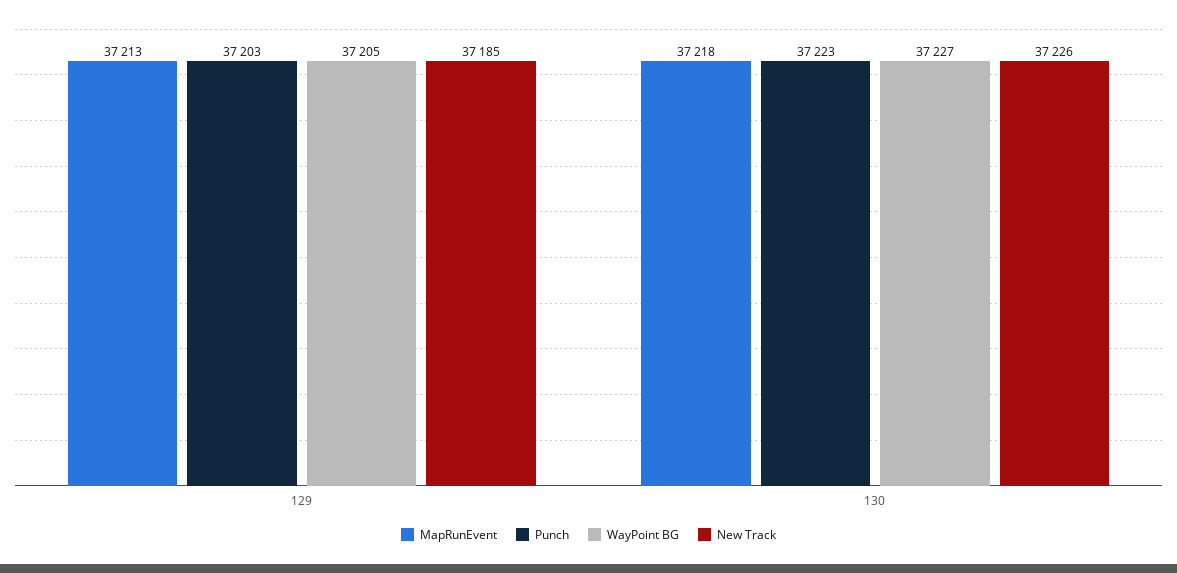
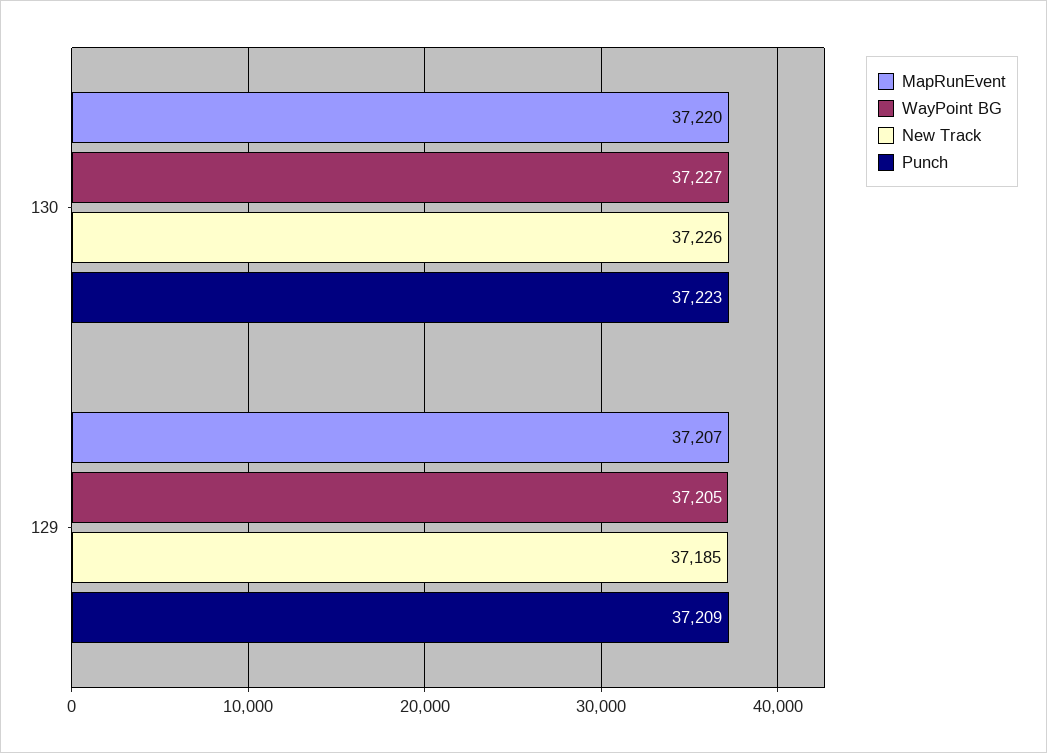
  {
    "MapRunEvent": {
-     "129": 37213,
+     "129": 37207,
-     "130": 37218
+     "130": 37220
    },
    "Punch": {
-     "129": 37203,
+     "129": 37209,
      "130": 37223
    },
    "WayPoint BG": {
      "129": 37205,
      "130": 37227
    },
    "New Track": {
      "129": 37185,
      "130": 37226
    }
  }

